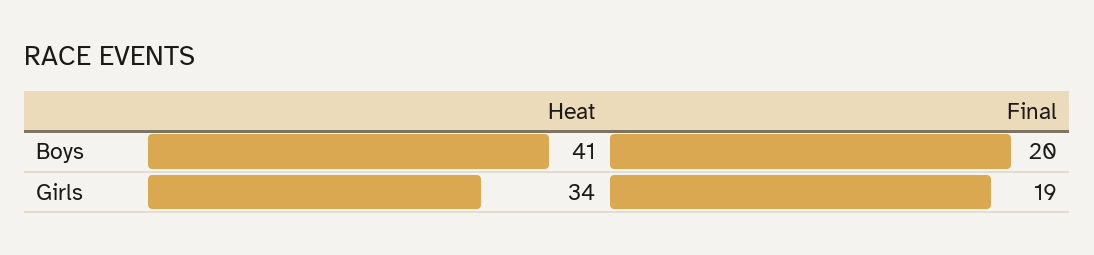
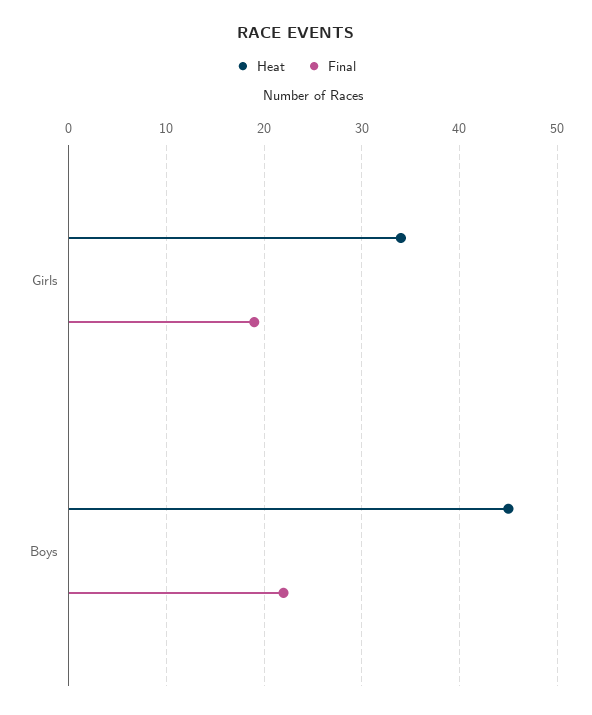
  {
    "Heat": {
-     "Boys": 41,
+     "Boys": 45,
      "Girls": 34
    },
    "Final": {
-     "Boys": 20,
+     "Boys": 22,
      "Girls": 19
    }
  }

